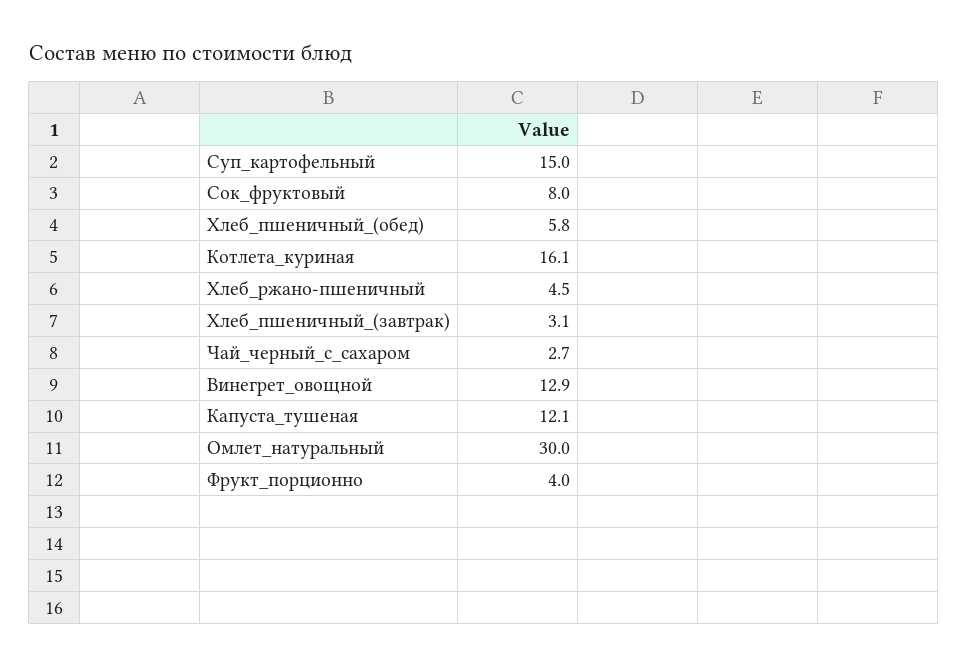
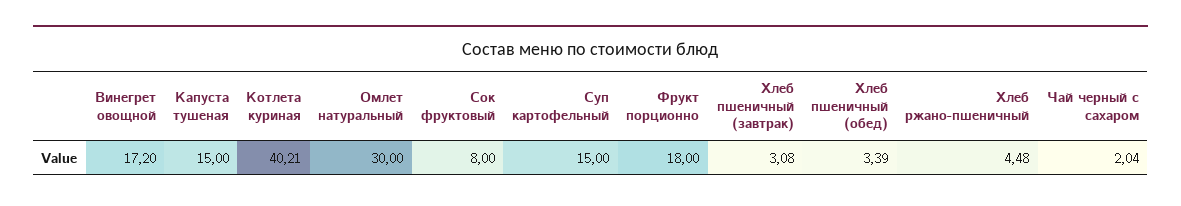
  {
    "Суп_картофельный": 15,
    "Сок_фруктовый": 8,
-   "Хлеб_пшеничный_(обед)": 5.8,
+   "Хлеб_пшеничный_(обед)": 3.39,
-   "Котлета_куриная": 16.1,
+   "Котлета_куриная": 40.21,
    "Хлеб_ржано-пшеничный": 4.48,
    "Хлеб_пшеничный_(завтрак)": 3.08,
-   "Чай_черный_с_сахаром": 2.7,
+   "Чай_черный_с_сахаром": 2.04,
-   "Винегрет_овощной": 12.9,
+   "Винегрет_овощной": 17.2,
-   "Капуста_тушеная": 12.1,
+   "Капуста_тушеная": 15,
    "Омлет_натуральный": 30,
-   "Фрукт_порционно": 4
+   "Фрукт_порционно": 18
  }

